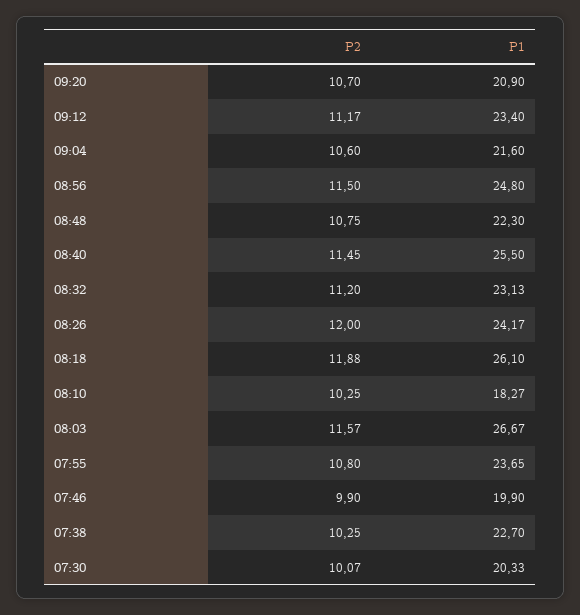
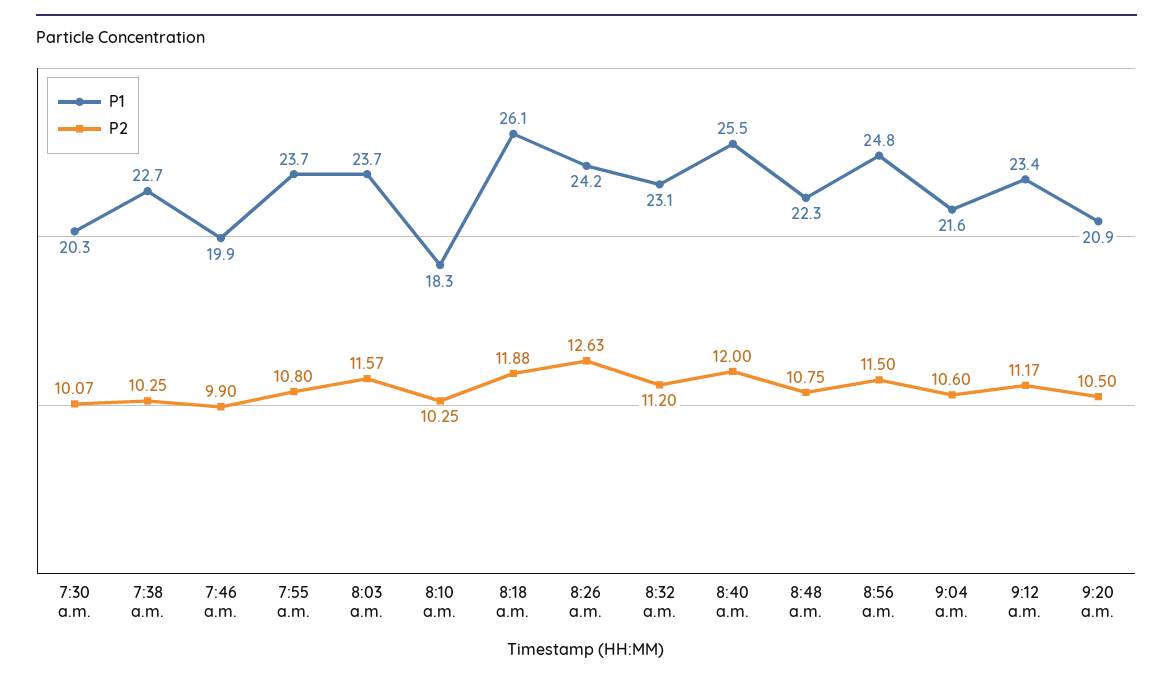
  {
    "P2": {
-     "09:20": 10.7,
+     "09:20": 10.5,
      "09:12": 11.17,
      "09:04": 10.6,
      "08:56": 11.5,
      "08:48": 10.75,
-     "08:40": 11.45,
+     "08:40": 12,
      "08:32": 11.2,
-     "08:26": 12,
+     "08:26": 12.63,
      "08:18": 11.88,
      "08:10": 10.25,
      "08:03": 11.57,
      "07:55": 10.8,
      "07:46": 9.9,
      "07:38": 10.25,
      "07:30": 10.07
    },
    "P1": {
      "09:20": 20.9,
      "09:12": 23.4,
      "09:04": 21.6,
      "08:56": 24.8,
      "08:48": 22.3,
      "08:40": 25.5,
      "08:32": 23.13,
      "08:26": 24.17,
      "08:18": 26.1,
      "08:10": 18.27,
-     "08:03": 26.67,
+     "08:03": 23.7,
      "07:55": 23.65,
      "07:46": 19.9,
      "07:38": 22.7,
      "07:30": 20.33
    }
  }

